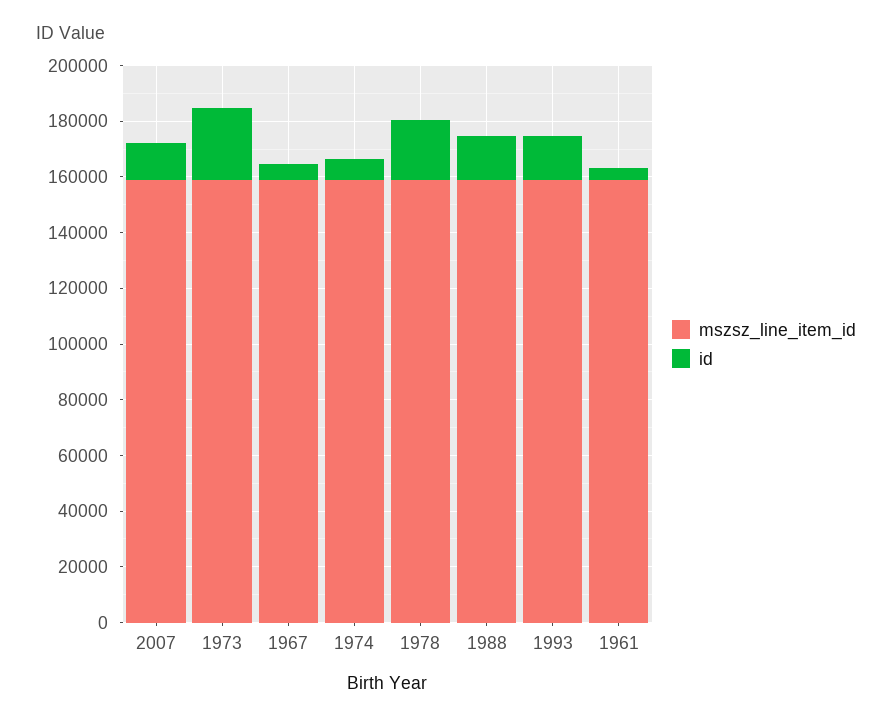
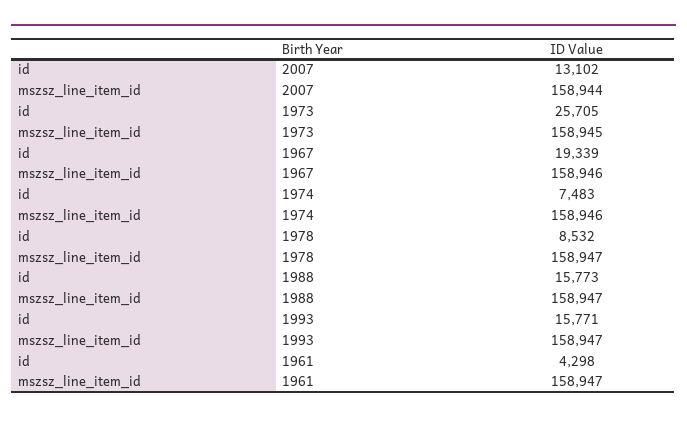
  {
    "mszsz_line_item_id": {
      "2007": 158944,
      "1973": 158945,
      "1967": 158946,
      "1974": 158946,
      "1978": 158947,
      "1988": 158947,
      "1993": 158947,
      "1961": 158947
    },
    "id": {
      "2007": 13102,
      "1973": 25705,
-     "1967": 5000,
+     "1967": 19339,
      "1974": 7483,
-     "1978": 20000,
+     "1978": 8532,
      "1988": 15773,
      "1993": 15771,
      "1961": 4298
    }
  }

